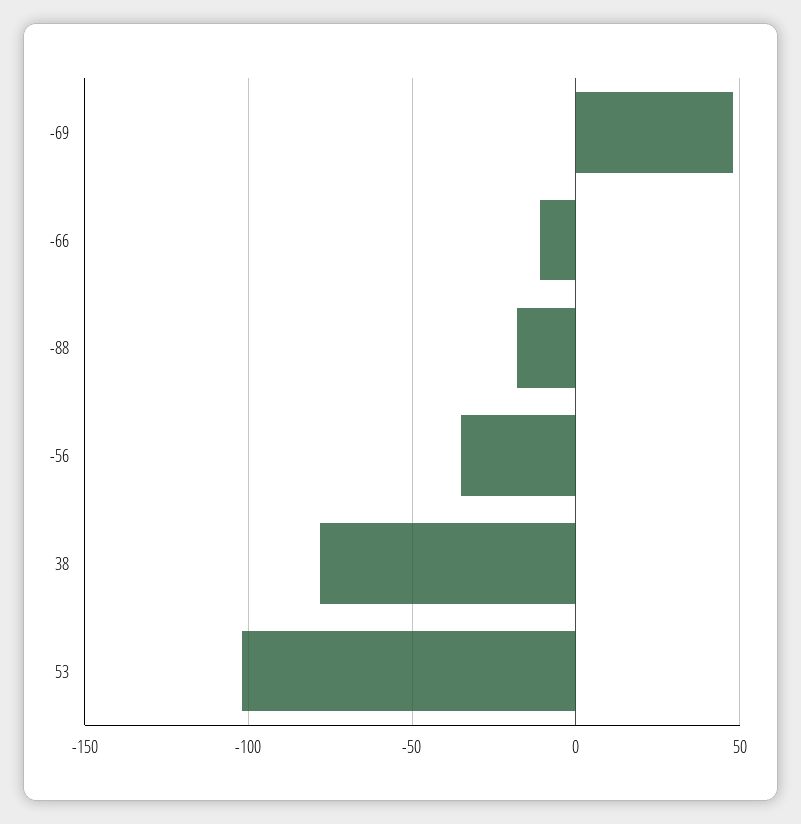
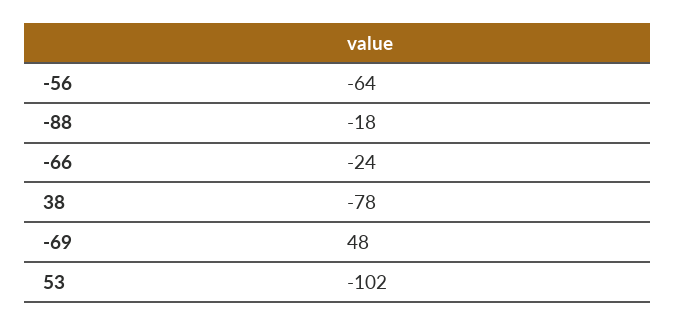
  {
    "-69": 48,
-   "-66": -10,
+   "-66": -24,
    "-88": -18,
-   "-56": -35,
+   "-56": -64,
    "38": -78,
    "53": -102
  }

